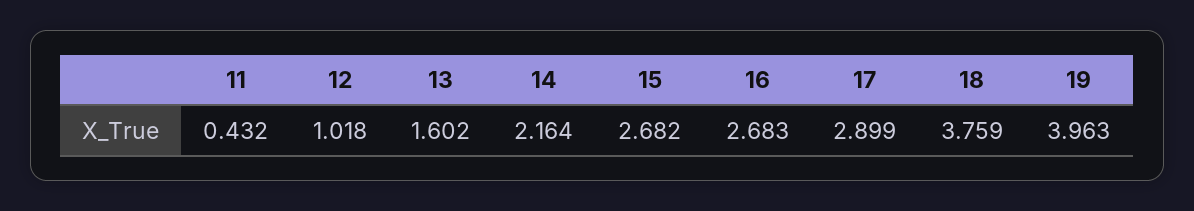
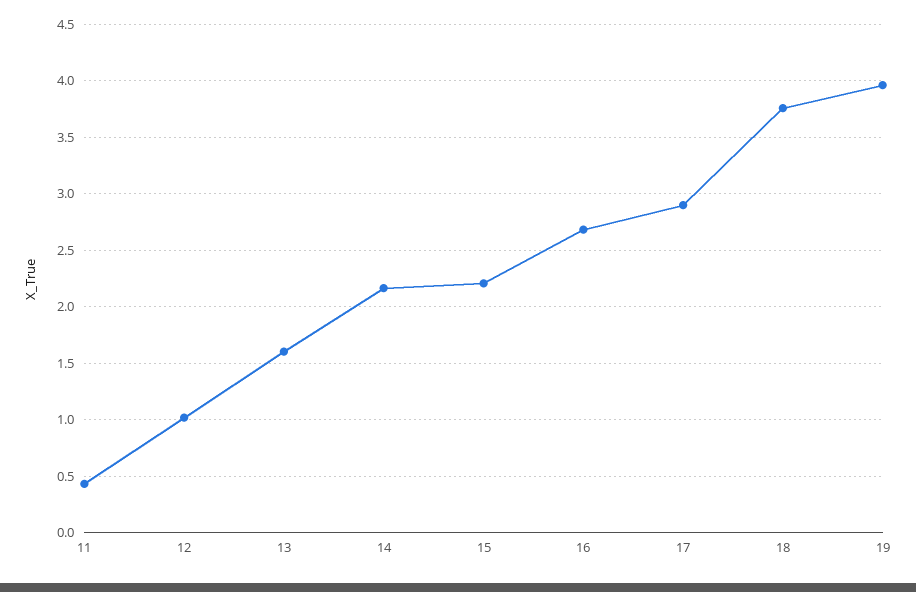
  {
    "11": 0.432,
    "12": 1.018,
    "13": 1.602,
    "14": 2.164,
-   "15": 2.682,
+   "15": 2.2,
    "16": 2.683,
    "17": 2.899,
    "18": 3.759,
    "19": 3.963
  }

